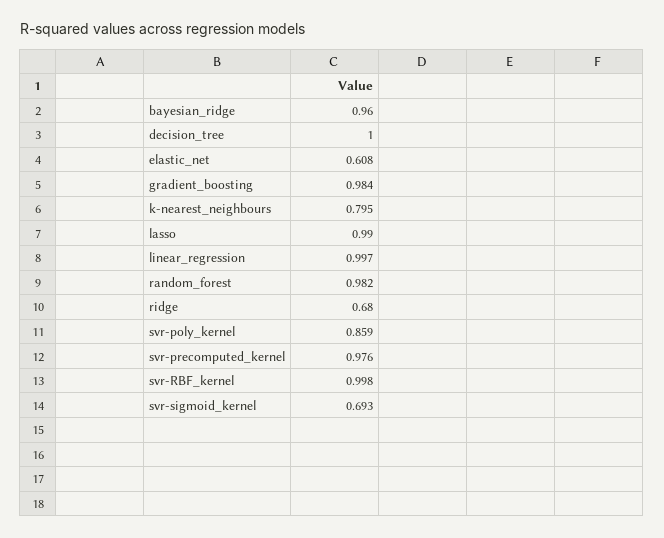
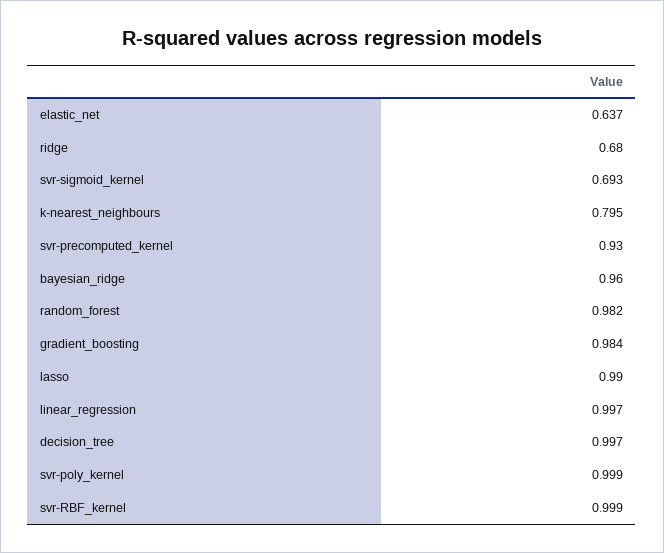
  {
    "bayesian_ridge": 0.96,
-   "decision_tree": 1,
+   "decision_tree": 0.997,
-   "elastic_net": 0.608,
+   "elastic_net": 0.637,
    "gradient_boosting": 0.984,
    "k-nearest_neighbours": 0.795,
    "lasso": 0.99,
    "linear_regression": 0.997,
    "random_forest": 0.982,
    "ridge": 0.68,
-   "svr-poly_kernel": 0.859,
+   "svr-poly_kernel": 0.999,
-   "svr-precomputed_kernel": 0.976,
+   "svr-precomputed_kernel": 0.93,
-   "svr-RBF_kernel": 0.998,
+   "svr-RBF_kernel": 0.999,
    "svr-sigmoid_kernel": 0.693
  }

